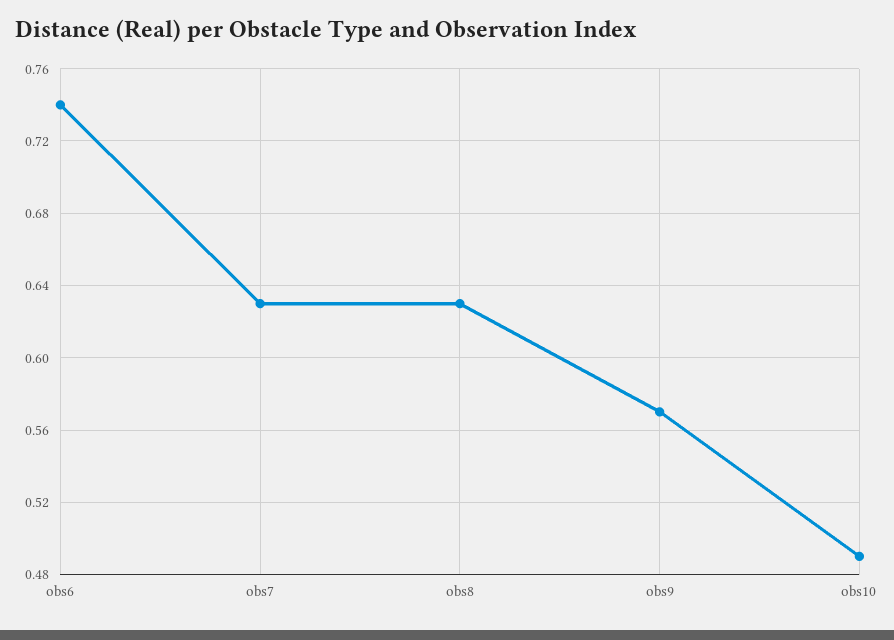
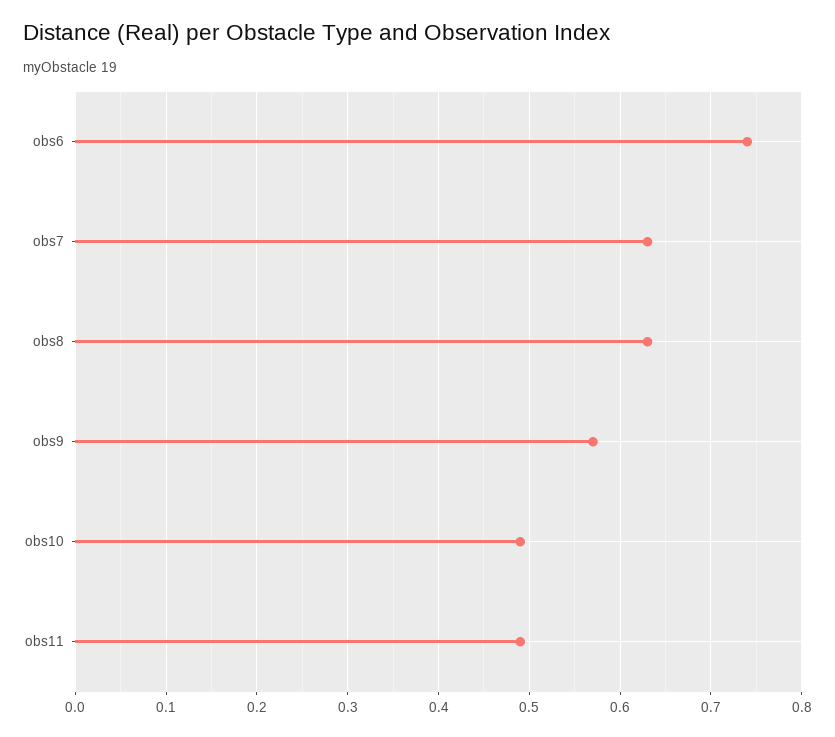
  {
    "obs6": 0.74,
    "obs7": 0.63,
    "obs8": 0.63,
    "obs9": 0.57,
-   "obs10": 0.49
+   "obs10": 0.49,
+   "obs11": 0.49
  }

